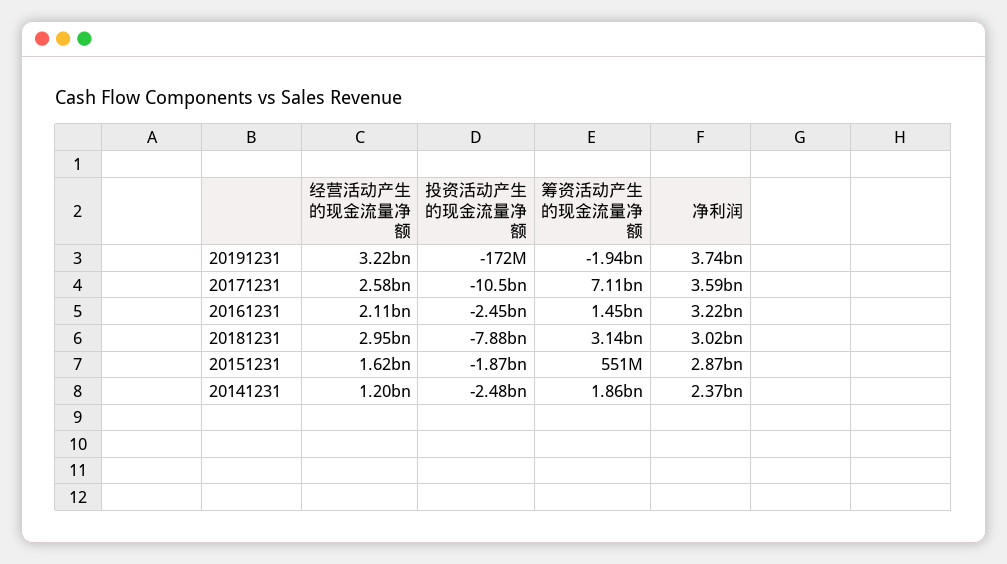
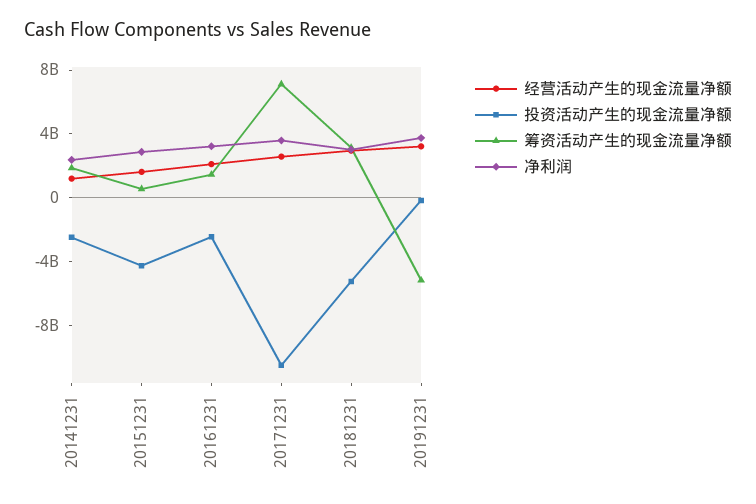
  {
    "经营活动产生的现金流量净额": {
      "20191231": 3220000000,
      "20171231": 2580000000,
      "20161231": 2110000000,
      "20181231": 2950000000,
      "20151231": 1620000000,
      "20141231": 1200000000
    },
    "投资活动产生的现金流量净额": {
      "20191231": -172000000,
      "20171231": -10500000000,
      "20161231": -2450000000,
-     "20181231": -7880000000,
+     "20181231": -5000000000,
-     "20151231": -1870000000,
+     "20151231": -4000000000,
      "20141231": -2480000000
    },
    "筹资活动产生的现金流量净额": {
-     "20191231": -1940000000,
+     "20191231": -5000000000,
      "20171231": 7110000000,
      "20161231": 1450000000,
      "20181231": 3140000000,
      "20151231": 551000000,
      "20141231": 1860000000
    },
    "净利润": {
      "20191231": 3740000000,
      "20171231": 3590000000,
      "20161231": 3220000000,
      "20181231": 3020000000,
      "20151231": 2870000000,
      "20141231": 2370000000
    }
  }

